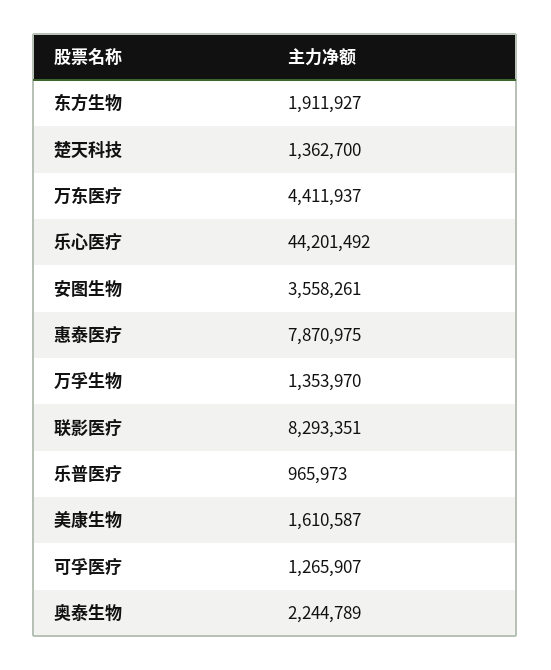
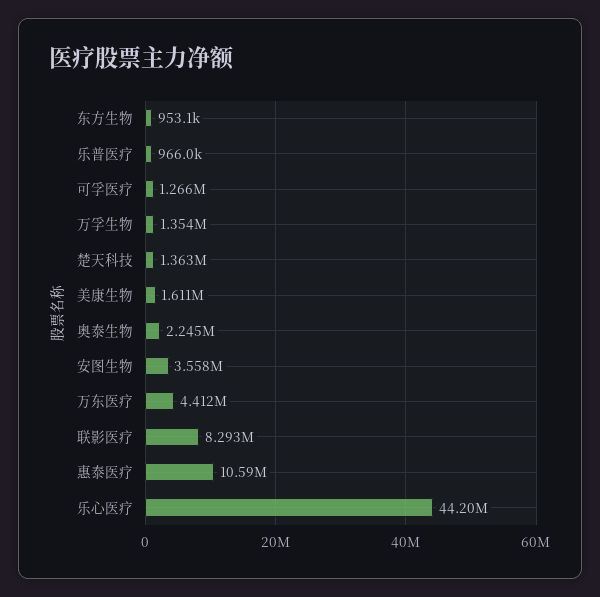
  {
-   "东方生物": 1911927,
+   "东方生物": 953100,
    "楚天科技": 1362700,
    "万东医疗": 4411937,
    "乐心医疗": 44201492,
    "安图生物": 3558261,
-   "惠泰医疗": 7870975,
+   "惠泰医疗": 10590000,
    "万孚生物": 1353970,
    "联影医疗": 8293351,
    "乐普医疗": 965973,
    "美康生物": 1610587,
    "可孚医疗": 1265907,
    "奥泰生物": 2244789
  }

